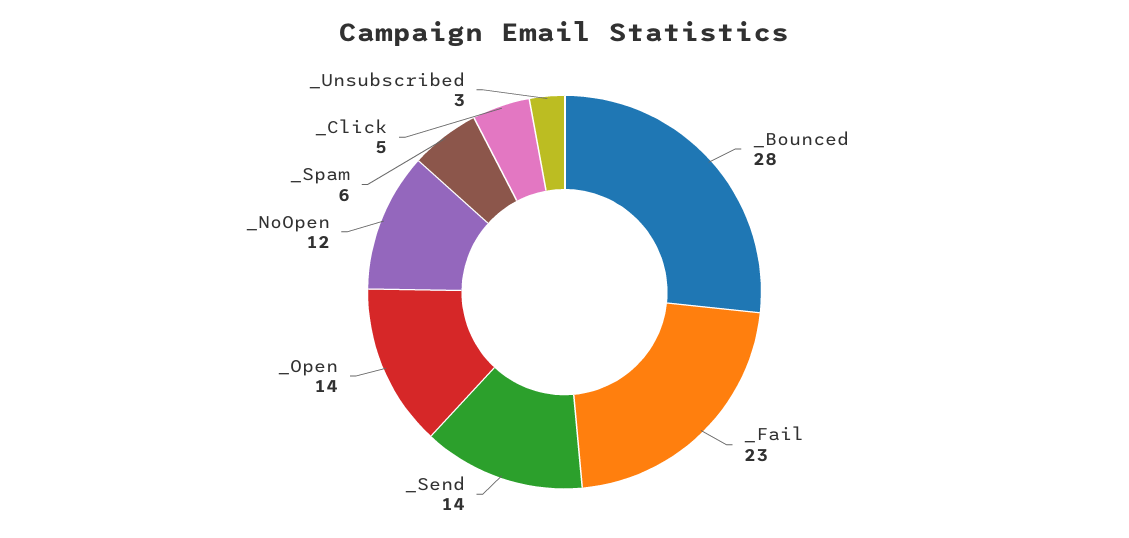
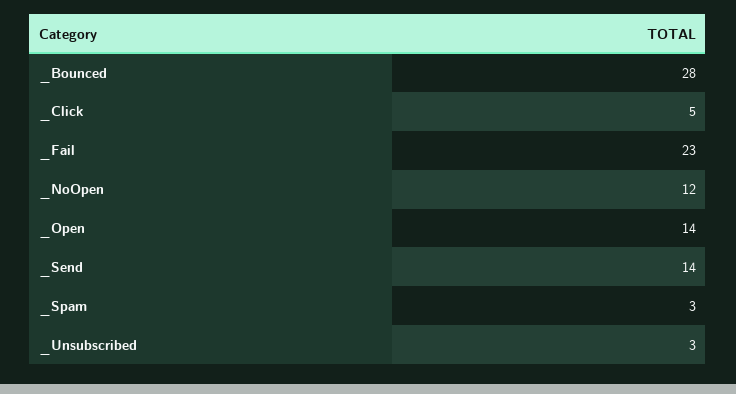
  {
    "_Bounced": 28,
    "_Fail": 23,
    "_Send": 14,
    "_Open": 14,
    "_NoOpen": 12,
-   "_Spam": 6,
+   "_Spam": 3,
    "_Click": 5,
    "_Unsubscribed": 3
  }

